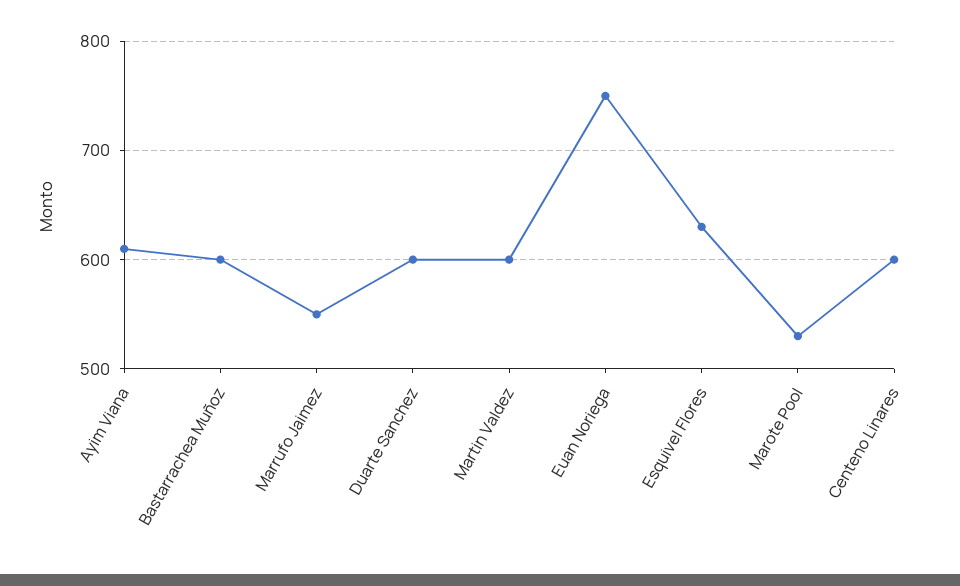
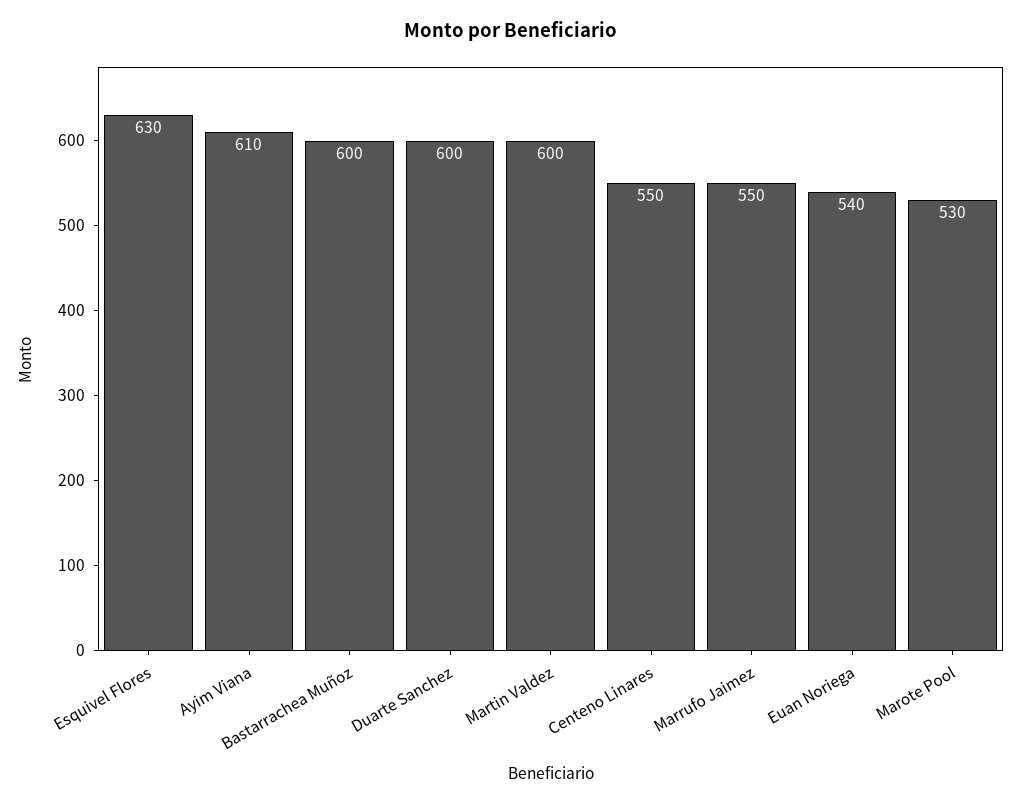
  {
    "Ayim Viana": 610,
    "Bastarrachea Muñoz": 600,
    "Marrufo Jaimez": 550,
    "Duarte Sanchez": 600,
    "Martin Valdez": 600,
-   "Euan Noriega": 750,
+   "Euan Noriega": 540,
    "Esquivel Flores": 630,
    "Marote Pool": 530,
-   "Centeno Linares": 600
+   "Centeno Linares": 550
  }

